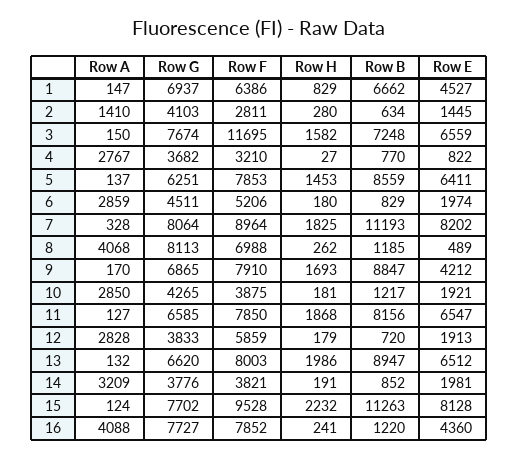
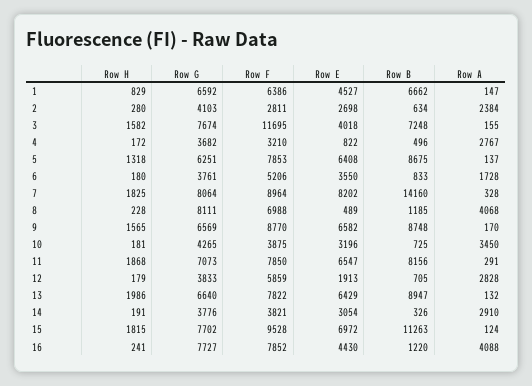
  {
    "Row A": {
      "1": 147,
-     "2": 1410,
+     "2": 2384,
-     "3": 150,
+     "3": 155,
      "4": 2767,
      "5": 137,
-     "6": 2859,
+     "6": 1728,
      "7": 328,
      "8": 4068,
      "9": 170,
-     "10": 2850,
+     "10": 3450,
-     "11": 127,
+     "11": 291,
      "12": 2828,
      "13": 132,
-     "14": 3209,
+     "14": 2910,
      "15": 124,
      "16": 4088
    },
    "Row G": {
-     "1": 6937,
+     "1": 6592,
      "2": 4103,
      "3": 7674,
      "4": 3682,
      "5": 6251,
-     "6": 4511,
+     "6": 3761,
      "7": 8064,
-     "8": 8113,
+     "8": 8111,
-     "9": 6865,
+     "9": 6569,
      "10": 4265,
-     "11": 6585,
+     "11": 7073,
      "12": 3833,
-     "13": 6620,
+     "13": 6640,
      "14": 3776,
      "15": 7702,
      "16": 7727
    },
    "Row F": {
      "1": 6386,
      "2": 2811,
      "3": 11695,
      "4": 3210,
      "5": 7853,
      "6": 5206,
      "7": 8964,
      "8": 6988,
-     "9": 7910,
+     "9": 8770,
      "10": 3875,
      "11": 7850,
      "12": 5859,
-     "13": 8003,
+     "13": 7822,
      "14": 3821,
      "15": 9528,
      "16": 7852
    },
    "Row H": {
      "1": 829,
      "2": 280,
      "3": 1582,
-     "4": 27,
+     "4": 172,
-     "5": 1453,
+     "5": 1318,
      "6": 180,
      "7": 1825,
-     "8": 262,
+     "8": 228,
-     "9": 1693,
+     "9": 1565,
      "10": 181,
      "11": 1868,
      "12": 179,
      "13": 1986,
      "14": 191,
-     "15": 2232,
+     "15": 1815,
      "16": 241
    },
    "Row B": {
      "1": 6662,
      "2": 634,
      "3": 7248,
-     "4": 770,
+     "4": 496,
-     "5": 8559,
+     "5": 8675,
-     "6": 829,
+     "6": 833,
-     "7": 11193,
+     "7": 14160,
      "8": 1185,
-     "9": 8847,
+     "9": 8748,
-     "10": 1217,
+     "10": 725,
      "11": 8156,
-     "12": 720,
+     "12": 705,
      "13": 8947,
-     "14": 852,
+     "14": 326,
      "15": 11263,
      "16": 1220
    },
    "Row E": {
      "1": 4527,
-     "2": 1445,
+     "2": 2698,
-     "3": 6559,
+     "3": 4018,
      "4": 822,
-     "5": 6411,
+     "5": 6408,
-     "6": 1974,
+     "6": 3550,
      "7": 8202,
      "8": 489,
-     "9": 4212,
+     "9": 6582,
-     "10": 1921,
+     "10": 3196,
      "11": 6547,
      "12": 1913,
-     "13": 6512,
+     "13": 6429,
-     "14": 1981,
+     "14": 3054,
-     "15": 8128,
+     "15": 6972,
-     "16": 4360
+     "16": 4430
    }
  }

